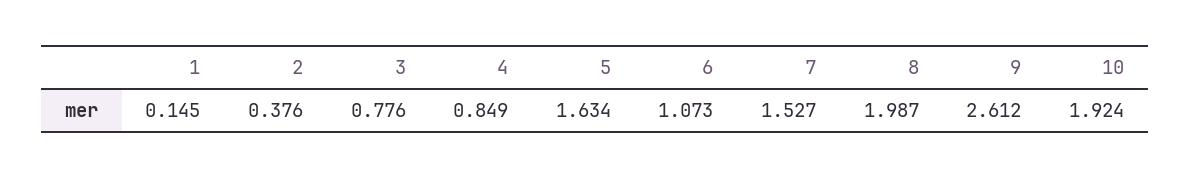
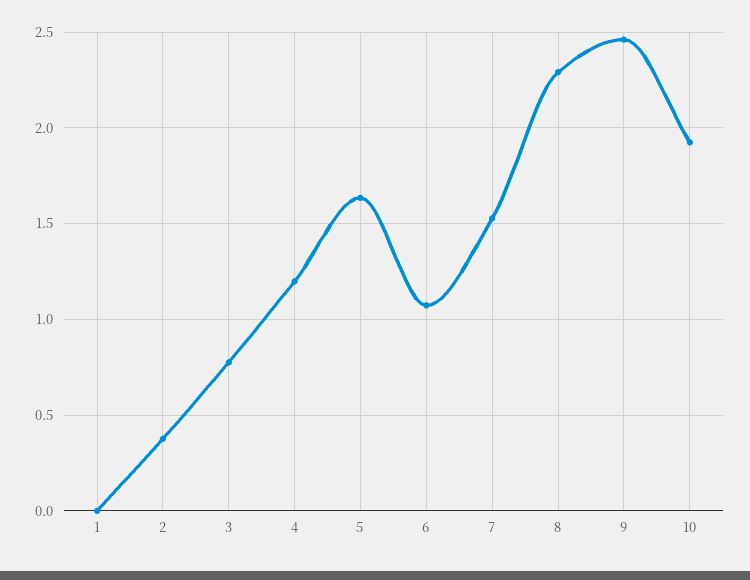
  {
-   "1": 0.145,
+   "1": 0,
    "2": 0.376,
    "3": 0.776,
-   "4": 0.849,
+   "4": 1.2,
    "5": 1.634,
    "6": 1.073,
    "7": 1.527,
-   "8": 1.987,
+   "8": 2.3,
-   "9": 2.612,
+   "9": 2.45,
    "10": 1.924
  }

